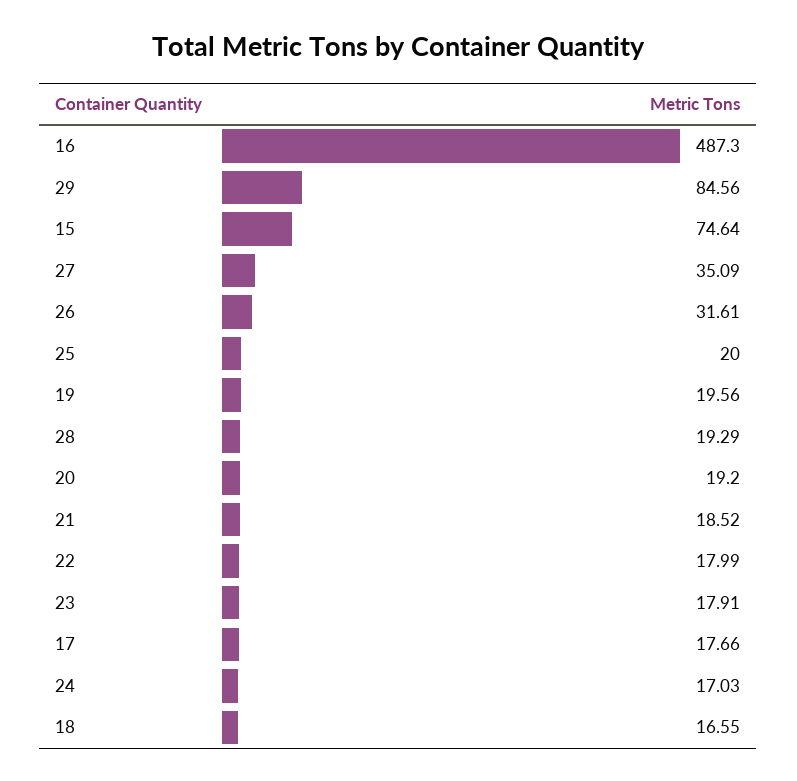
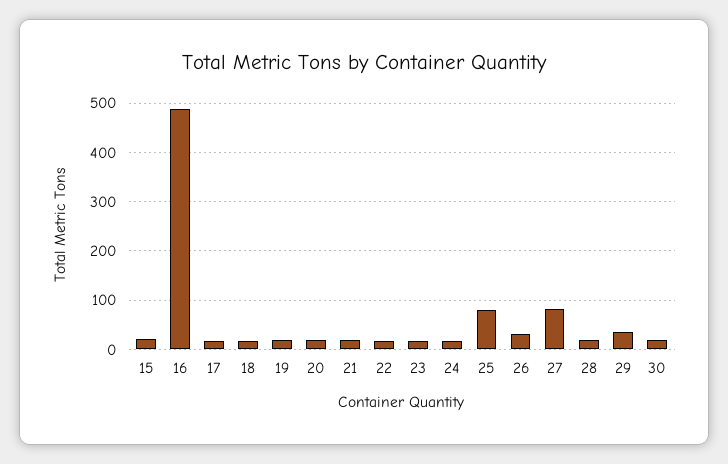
  {
    "16": 487.3,
-   "29": 84.56,
+   "29": 40,
-   "15": 74.64,
+   "15": 20,
-   "27": 35.09,
+   "27": 80,
    "26": 31.61,
-   "25": 20,
+   "25": 80,
    "19": 19.56,
    "28": 19.29,
    "20": 19.2,
    "21": 18.52,
    "22": 17.99,
    "23": 17.91,
    "17": 17.66,
    "24": 17.03,
-   "18": 16.55
+   "18": 16.55,
+   "30": 20
  }

